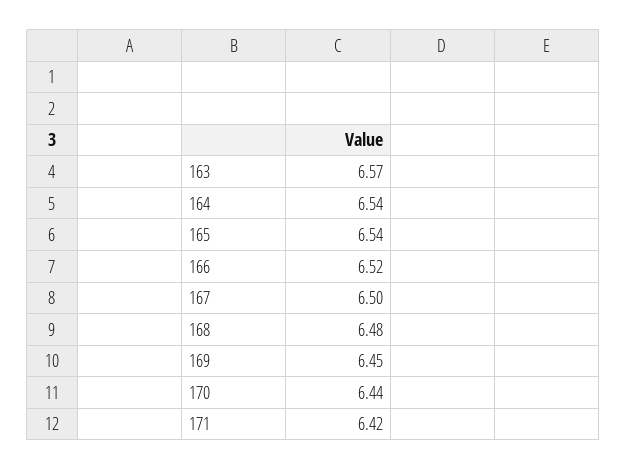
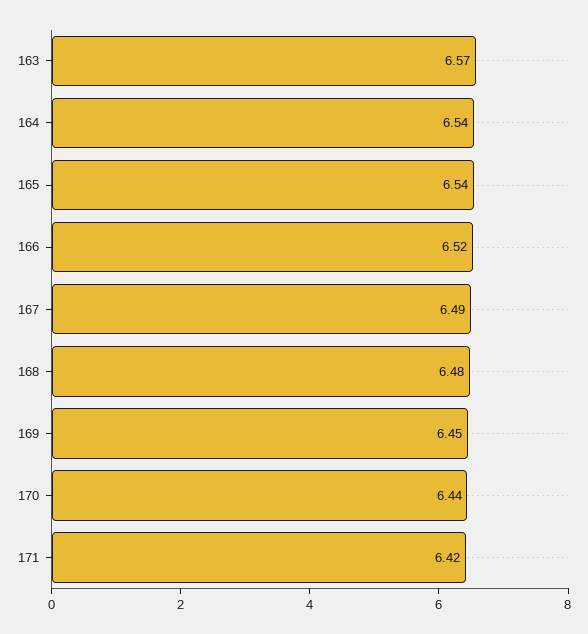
  {
    "163": 6.57,
    "164": 6.54,
    "165": 6.54,
    "166": 6.52,
-   "167": 6.5,
+   "167": 6.49,
    "168": 6.48,
    "169": 6.45,
    "170": 6.44,
    "171": 6.42
  }

